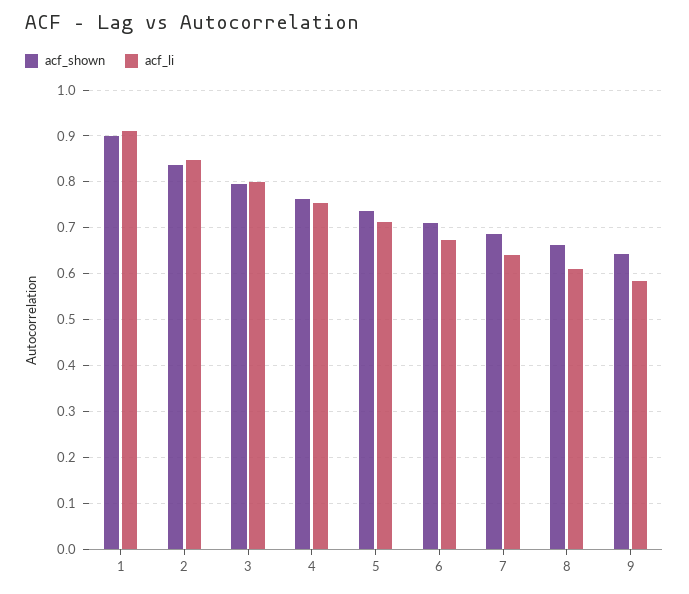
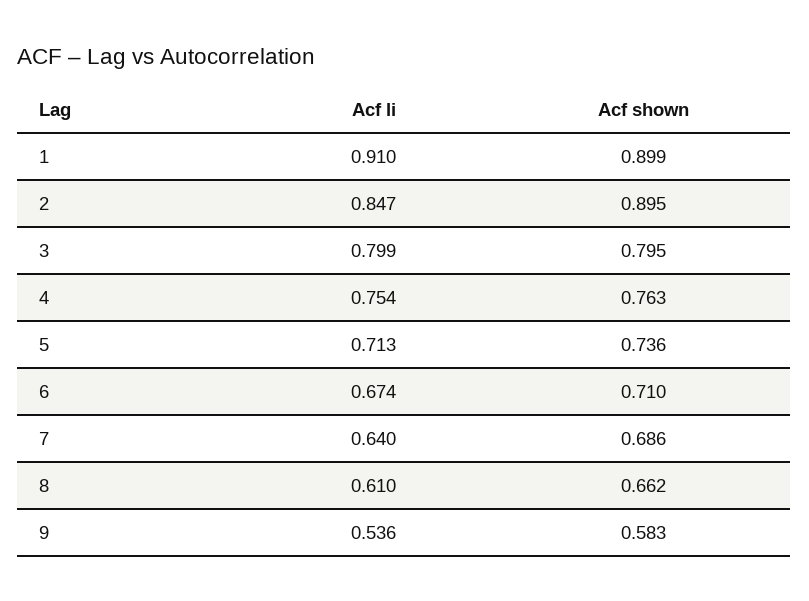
  {
    "acf_shown": {
      "1": 0.899,
-     "2": 0.84,
+     "2": 0.895,
      "3": 0.795,
      "4": 0.763,
      "5": 0.736,
      "6": 0.71,
      "7": 0.686,
      "8": 0.662,
-     "9": 0.64
+     "9": 0.583
    },
    "acf_li": {
      "1": 0.91,
      "2": 0.847,
      "3": 0.799,
      "4": 0.754,
      "5": 0.713,
      "6": 0.674,
      "7": 0.64,
      "8": 0.61,
-     "9": 0.58
+     "9": 0.536
    }
  }

